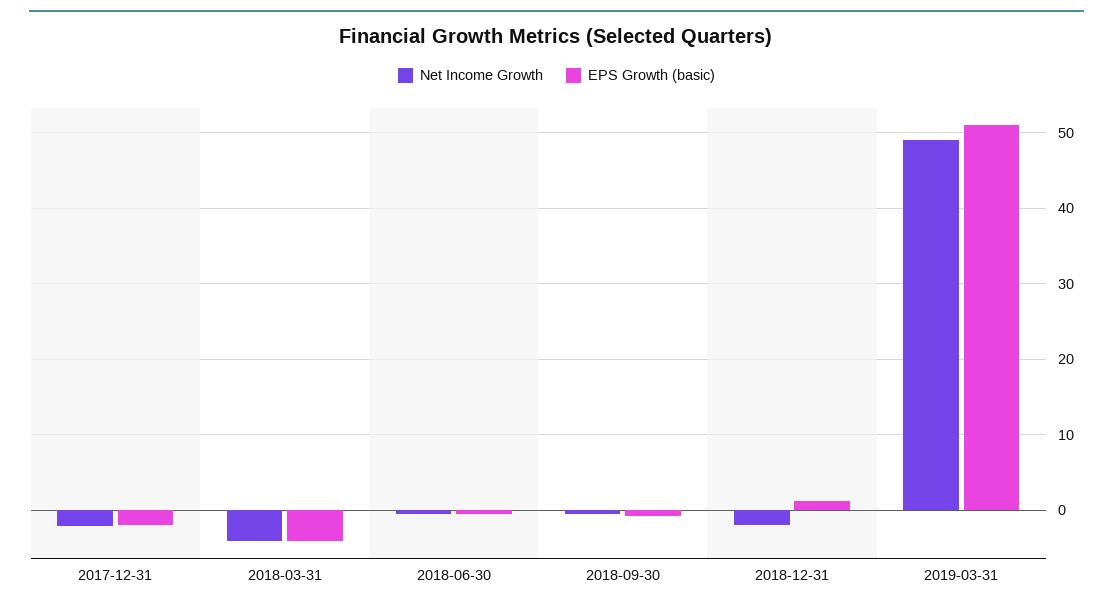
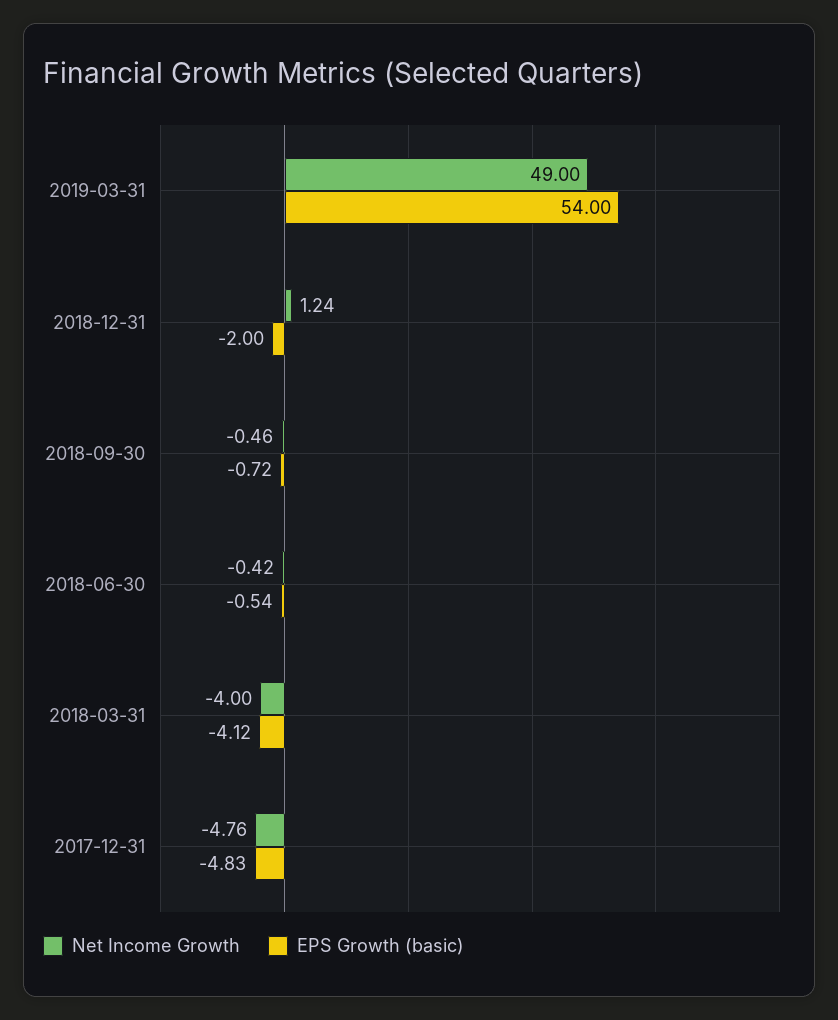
  {
    "Net Income Growth": {
-     "2017-12-31": -2,
+     "2017-12-31": -4.76,
      "2018-03-31": -4,
      "2018-06-30": -0.42,
      "2018-09-30": -0.46,
-     "2018-12-31": -2,
+     "2018-12-31": 1.24,
      "2019-03-31": 49
    },
    "EPS Growth (basic)": {
-     "2017-12-31": -2,
+     "2017-12-31": -4.83,
      "2018-03-31": -4.12,
      "2018-06-30": -0.54,
      "2018-09-30": -0.72,
-     "2018-12-31": 1,
+     "2018-12-31": -2,
-     "2019-03-31": 51
+     "2019-03-31": 54
    }
  }

